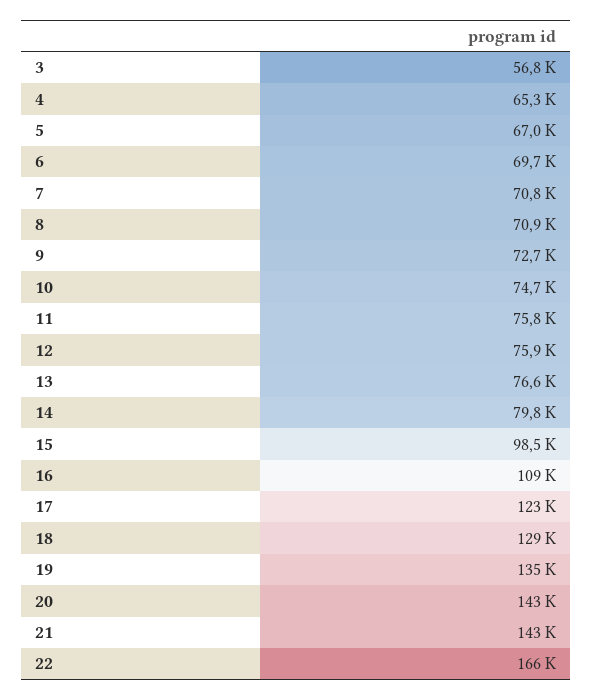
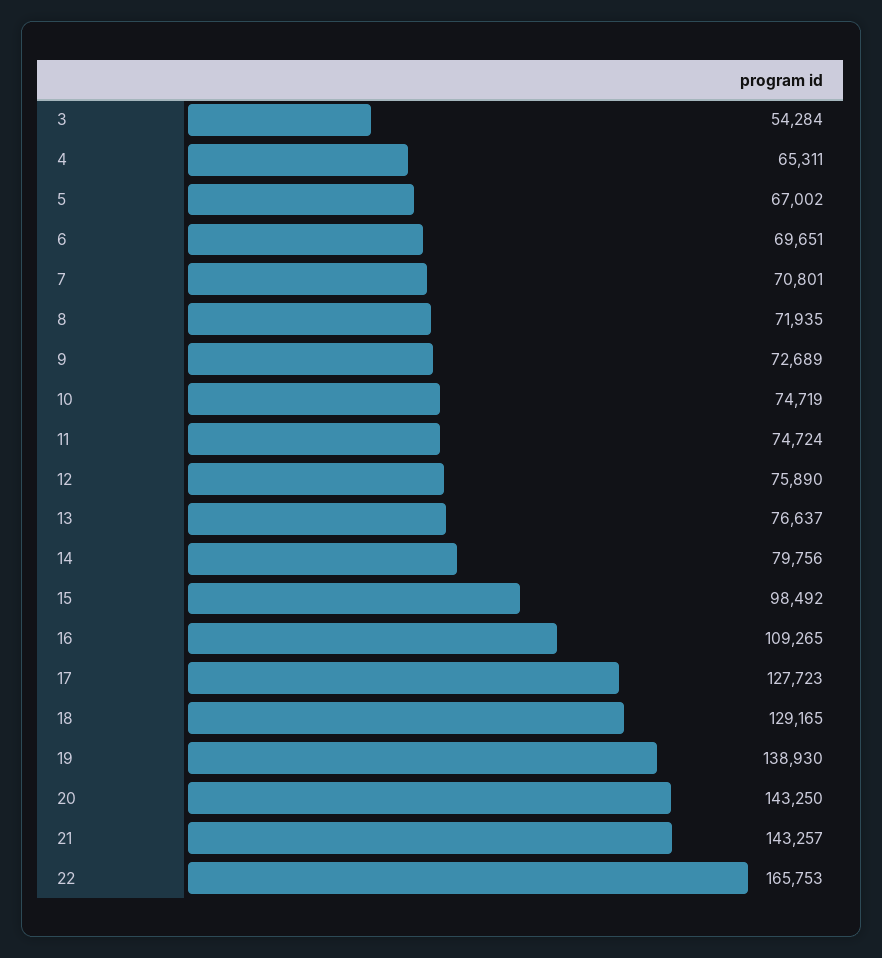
  {
-   "3": 56800,
+   "3": 54284,
    "4": 65311,
    "5": 67002,
    "6": 69651,
    "7": 70801,
-   "8": 70900,
+   "8": 71935,
    "9": 72689,
    "10": 74719,
-   "11": 75800,
+   "11": 74724,
    "12": 75890,
    "13": 76637,
    "14": 79756,
    "15": 98492,
    "16": 109265,
-   "17": 123000,
+   "17": 127723,
    "18": 129165,
-   "19": 135000,
+   "19": 138930,
    "20": 143250,
    "21": 143257,
    "22": 165753
  }

